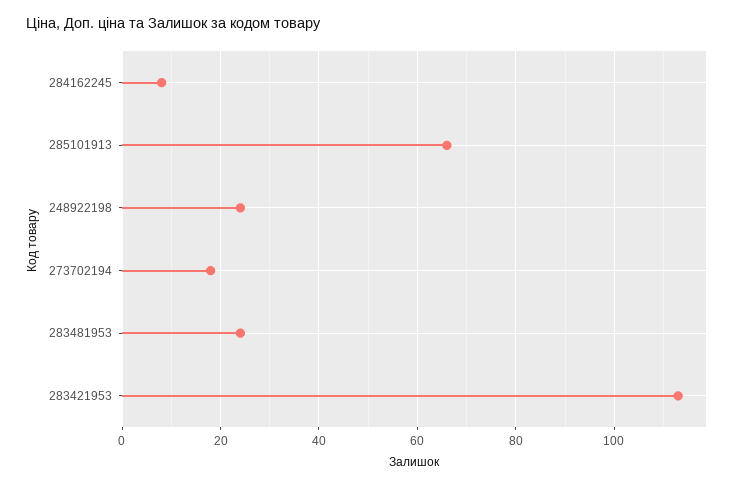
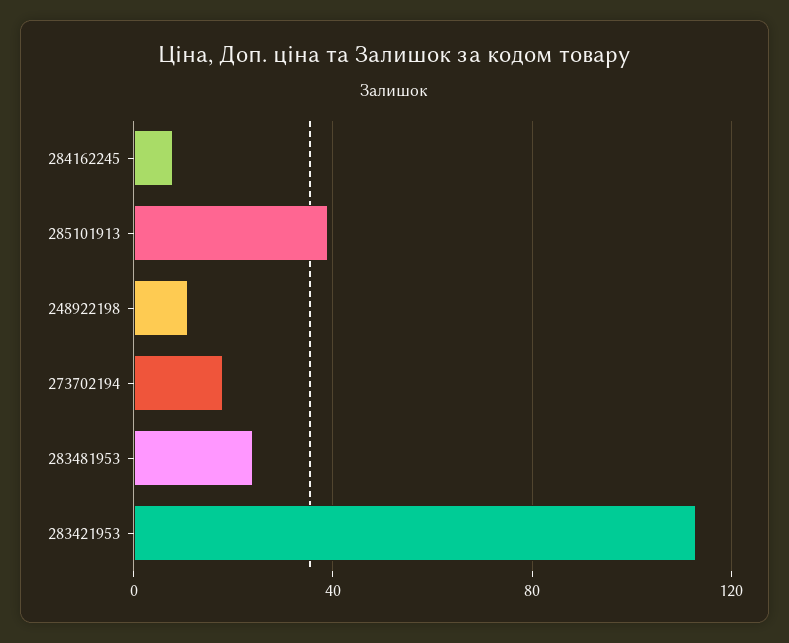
  {
    "284162245": 10,
-   "285101913": 65,
+   "285101913": 40,
-   "248922198": 25,
+   "248922198": 10,
    "273702194": 20,
    "283481953": 25,
    "283421953": 115
  }

